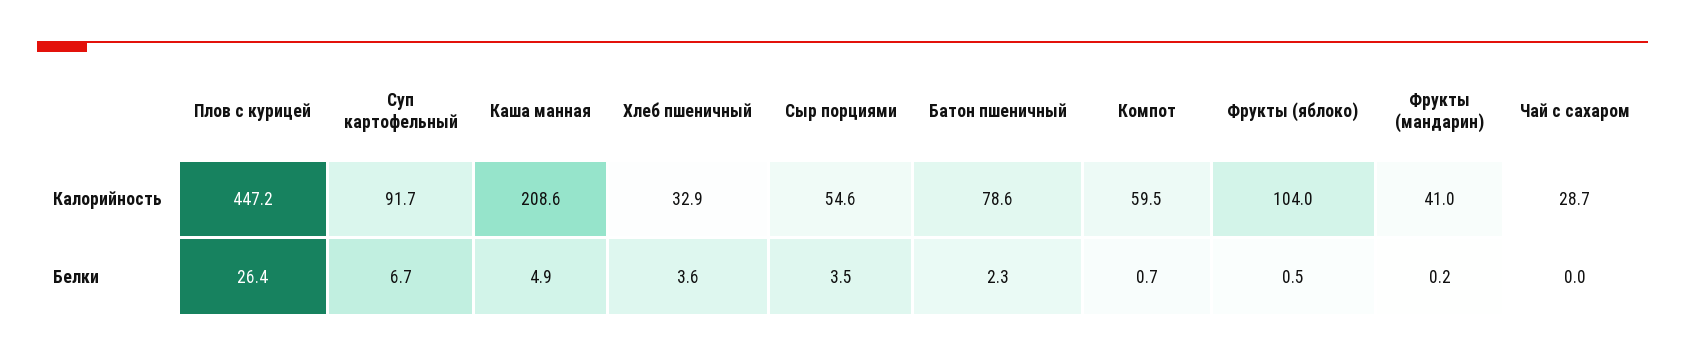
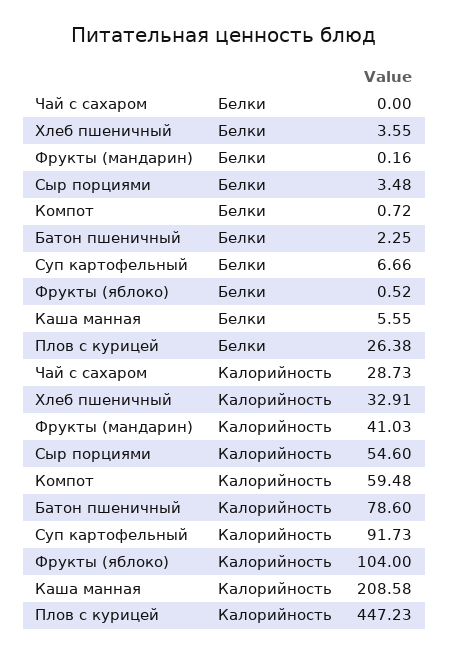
  {
    "Плов с курицей": {
      "Калорийность": 447.23,
      "Белки": 26.38
    },
    "Суп картофельный": {
      "Калорийность": 91.73,
      "Белки": 6.66
    },
    "Каша манная": {
      "Калорийность": 208.58,
-     "Белки": 4.9
+     "Белки": 5.55
    },
    "Хлеб пшеничный": {
      "Калорийность": 32.91,
      "Белки": 3.55
    },
    "Сыр порциями": {
      "Калорийность": 54.6,
      "Белки": 3.48
    },
    "Батон пшеничный": {
      "Калорийность": 78.6,
      "Белки": 2.25
    },
    "Компот": {
      "Калорийность": 59.48,
      "Белки": 0.72
    },
    "Фрукты (яблоко)": {
      "Калорийность": 104,
      "Белки": 0.52
    },
    "Фрукты (мандарин)": {
      "Калорийность": 41.03,
      "Белки": 0.16
    },
    "Чай с сахаром": {
      "Калорийность": 28.73,
      "Белки": 0
    }
  }

